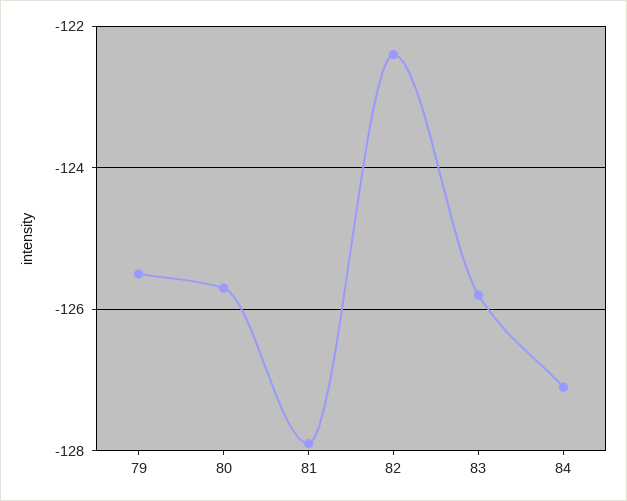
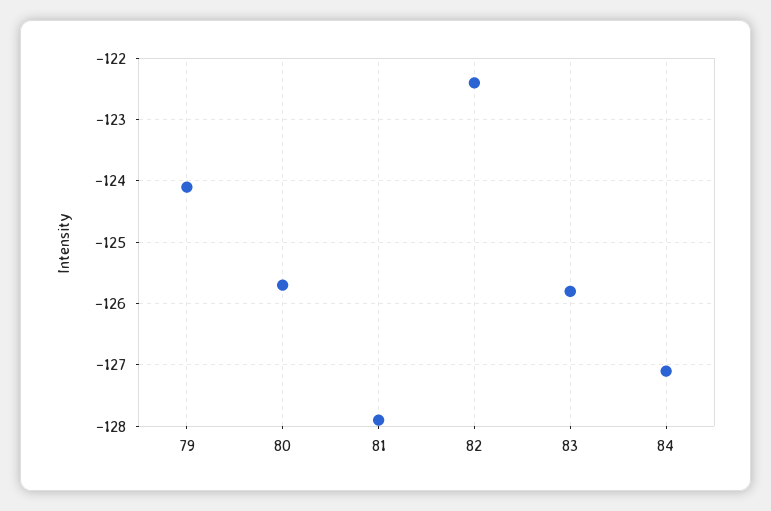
  {
-   "79": -125.5,
+   "79": -124.1,
    "80": -125.7,
    "81": -127.9,
    "82": -122.4,
    "83": -125.8,
    "84": -127.1
  }

